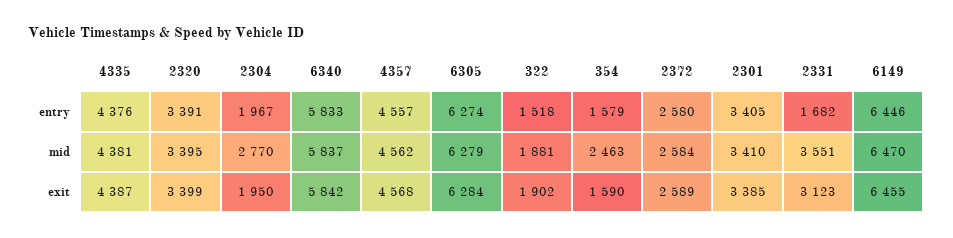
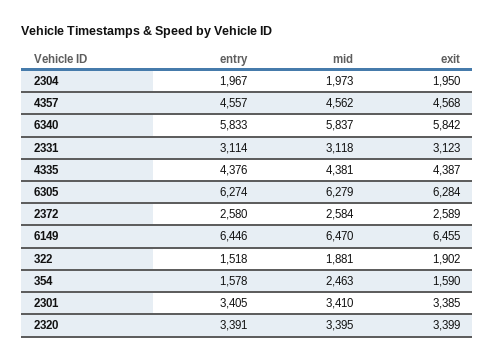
  {
    "4335": {
      "entry": 4376,
      "mid": 4381,
      "exit": 4387
    },
    "2320": {
      "entry": 3391,
      "mid": 3395,
      "exit": 3399
    },
    "2304": {
      "entry": 1967,
-     "mid": 2770,
+     "mid": 1973,
      "exit": 1950
    },
    "6340": {
      "entry": 5833,
      "mid": 5837,
      "exit": 5842
    },
    "4357": {
      "entry": 4557,
      "mid": 4562,
      "exit": 4568
    },
    "6305": {
      "entry": 6274,
      "mid": 6279,
      "exit": 6284
    },
    "322": {
      "entry": 1518,
      "mid": 1881,
      "exit": 1902
    },
    "354": {
-     "entry": 1579,
+     "entry": 1578,
      "mid": 2463,
      "exit": 1590
    },
    "2372": {
      "entry": 2580,
      "mid": 2584,
      "exit": 2589
    },
    "2301": {
      "entry": 3405,
      "mid": 3410,
      "exit": 3385
    },
    "2331": {
-     "entry": 1682,
+     "entry": 3114,
-     "mid": 3551,
+     "mid": 3118,
      "exit": 3123
    },
    "6149": {
      "entry": 6446,
      "mid": 6470,
      "exit": 6455
    }
  }

